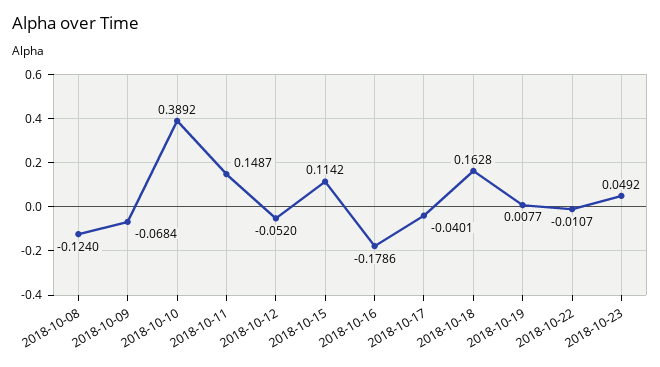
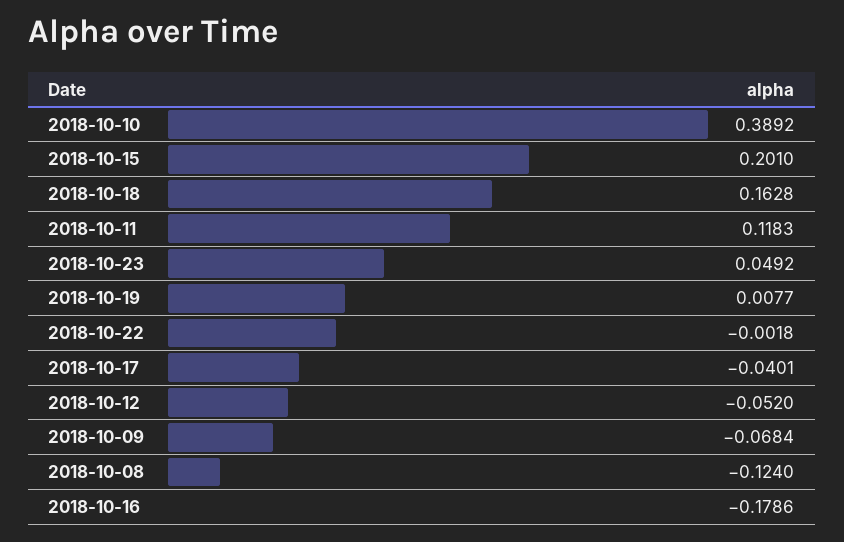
  {
    "2018-10-08": -0.124,
    "2018-10-09": -0.0684,
    "2018-10-10": 0.3892,
-   "2018-10-11": 0.1487,
+   "2018-10-11": 0.1183,
    "2018-10-12": -0.052,
-   "2018-10-15": 0.1142,
+   "2018-10-15": 0.201,
    "2018-10-16": -0.1786,
    "2018-10-17": -0.0401,
    "2018-10-18": 0.1628,
    "2018-10-19": 0.0077,
-   "2018-10-22": -0.0107,
+   "2018-10-22": -0.0018,
    "2018-10-23": 0.0492
  }

